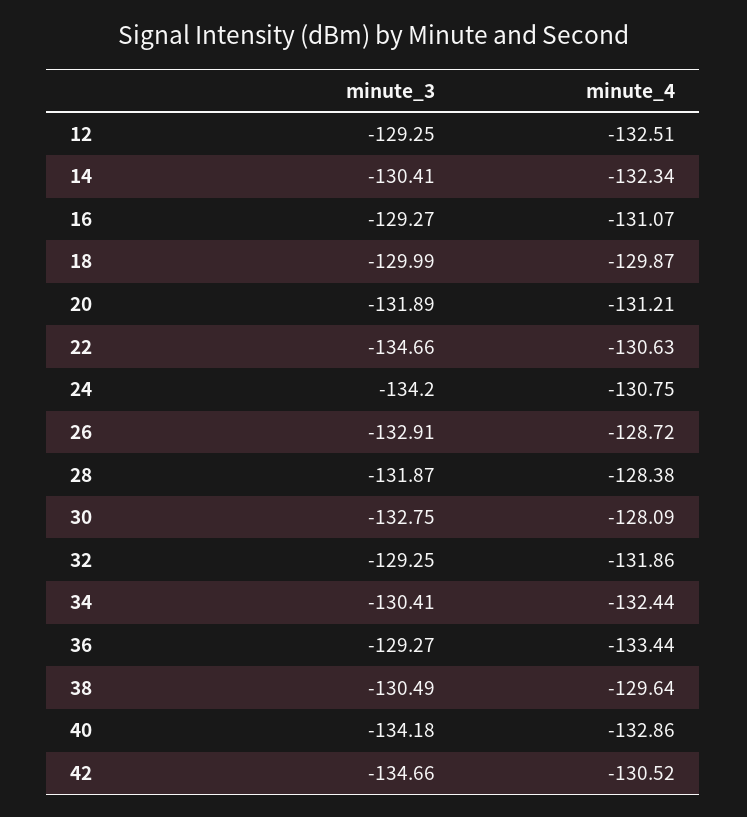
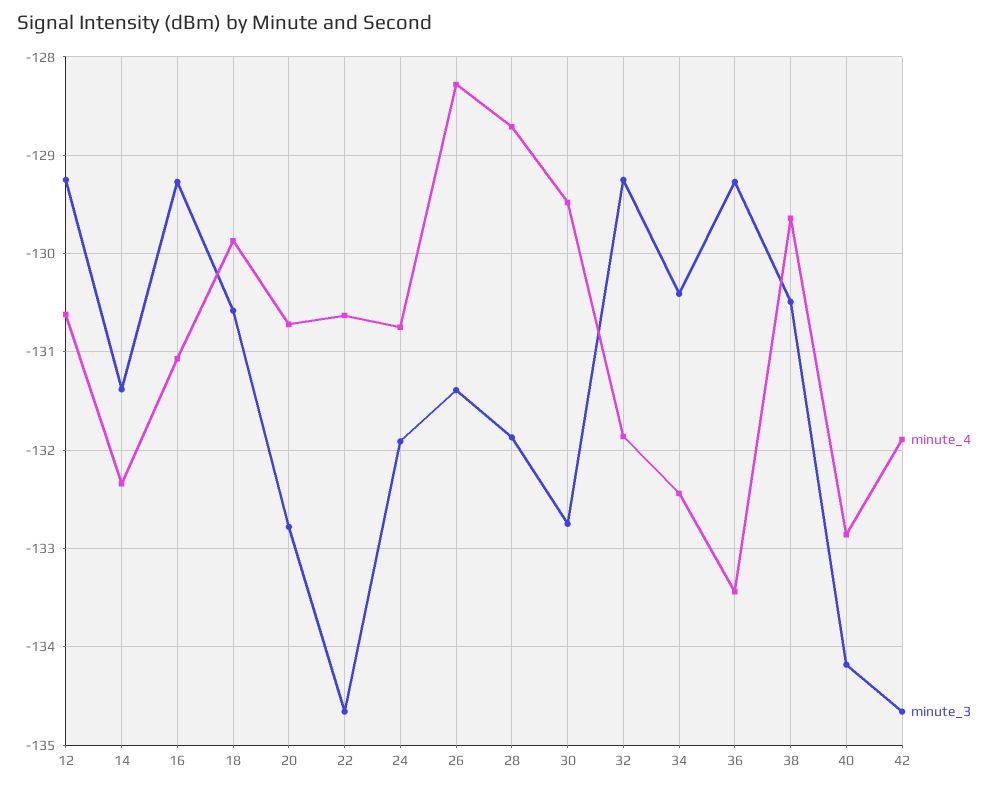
  {
    "minute_3": {
      "12": -129.25,
-     "14": -130.41,
+     "14": -131.4,
      "16": -129.27,
-     "18": -129.99,
+     "18": -130.6,
-     "20": -131.89,
+     "20": -132.8,
      "22": -134.66,
-     "24": -134.2,
+     "24": -131.9,
-     "26": -132.91,
+     "26": -131.4,
      "28": -131.87,
      "30": -132.75,
      "32": -129.25,
      "34": -130.41,
      "36": -129.27,
      "38": -130.49,
      "40": -134.18,
      "42": -134.66
    },
    "minute_4": {
-     "12": -132.51,
+     "12": -130.6,
      "14": -132.34,
      "16": -131.07,
      "18": -129.87,
-     "20": -131.21,
+     "20": -130.7,
      "22": -130.63,
      "24": -130.75,
-     "26": -128.72,
+     "26": -128.3,
-     "28": -128.38,
+     "28": -128.7,
-     "30": -128.09,
+     "30": -129.5,
      "32": -131.86,
      "34": -132.44,
      "36": -133.44,
      "38": -129.64,
      "40": -132.86,
-     "42": -130.52
+     "42": -131.9
    }
  }

